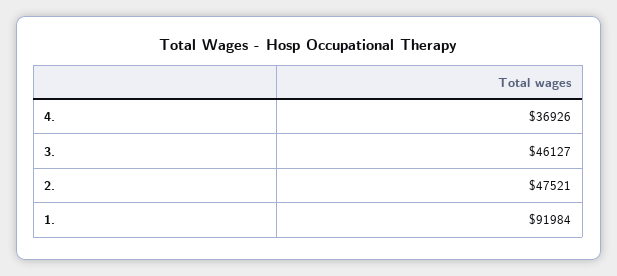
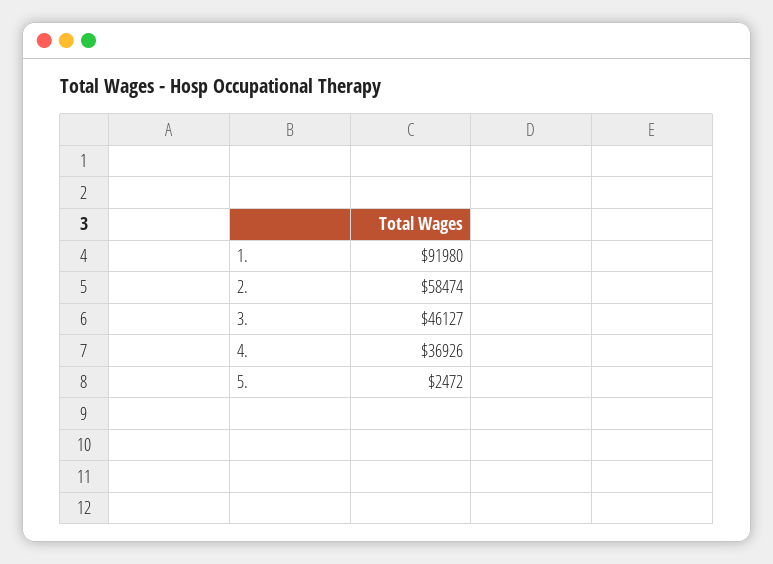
  {
    "4.": 36926,
    "3.": 46127,
-   "2.": 47521,
+   "2.": 58474,
-   "1.": 91984
+   "1.": 91980,
+   "5.": 2472
  }

